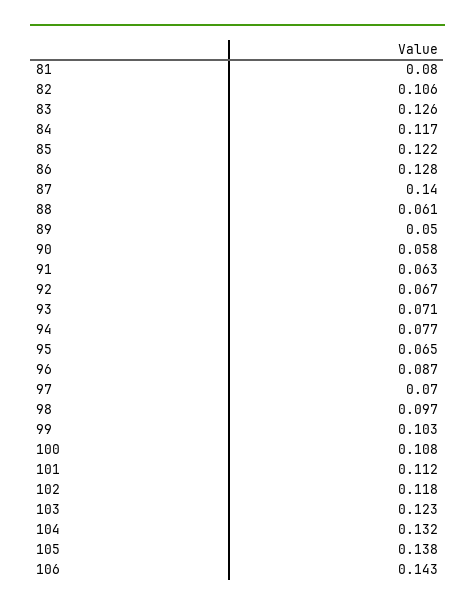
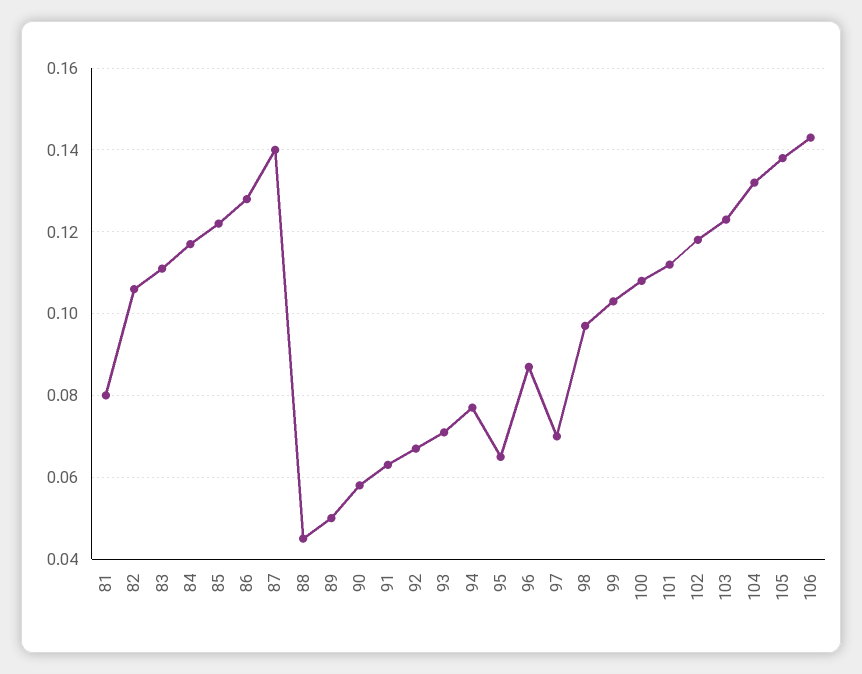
  {
    "81": 0.08,
    "82": 0.106,
-   "83": 0.126,
+   "83": 0.11,
    "84": 0.117,
    "85": 0.122,
    "86": 0.128,
    "87": 0.14,
-   "88": 0.061,
+   "88": 0.045,
    "89": 0.05,
    "90": 0.058,
    "91": 0.063,
    "92": 0.067,
    "93": 0.071,
    "94": 0.077,
    "95": 0.065,
    "96": 0.087,
    "97": 0.07,
    "98": 0.097,
    "99": 0.103,
    "100": 0.108,
    "101": 0.112,
    "102": 0.118,
    "103": 0.123,
    "104": 0.132,
    "105": 0.138,
    "106": 0.143
  }

